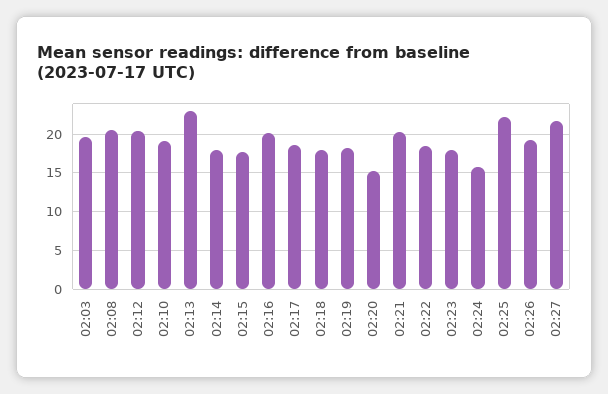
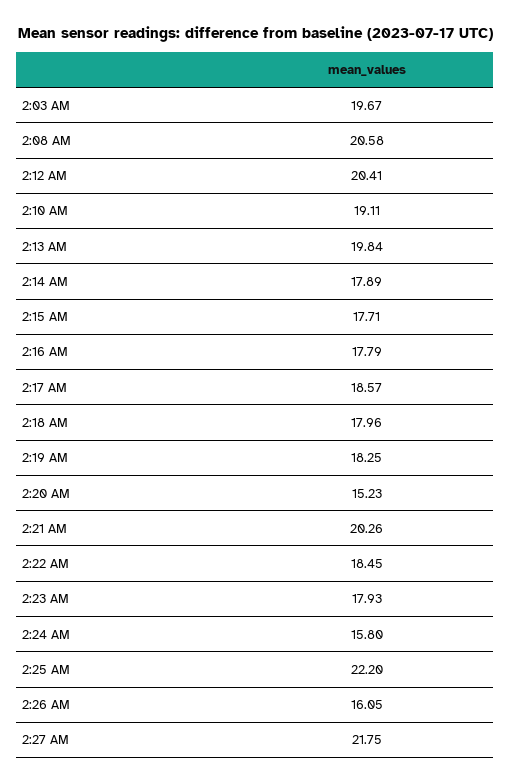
  {
    "02:03": 19.67,
    "02:08": 20.58,
    "02:12": 20.41,
    "02:10": 19.11,
-   "02:13": 23,
+   "02:13": 19.84,
    "02:14": 17.89,
    "02:15": 17.71,
-   "02:16": 20,
+   "02:16": 17.79,
    "02:17": 18.57,
    "02:18": 17.96,
    "02:19": 18.25,
    "02:20": 15.23,
    "02:21": 20.26,
    "02:22": 18.45,
    "02:23": 17.93,
    "02:24": 15.8,
    "02:25": 22.2,
-   "02:26": 19,
+   "02:26": 16.05,
    "02:27": 21.75
  }

